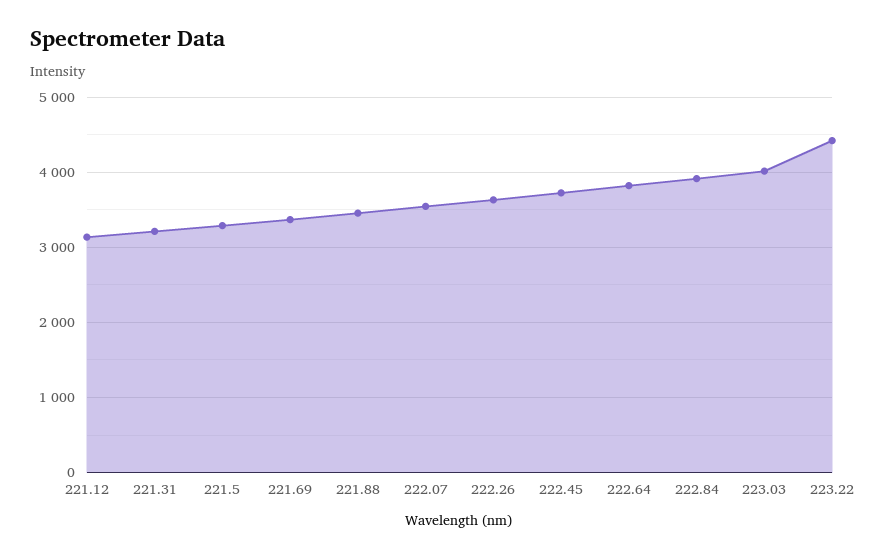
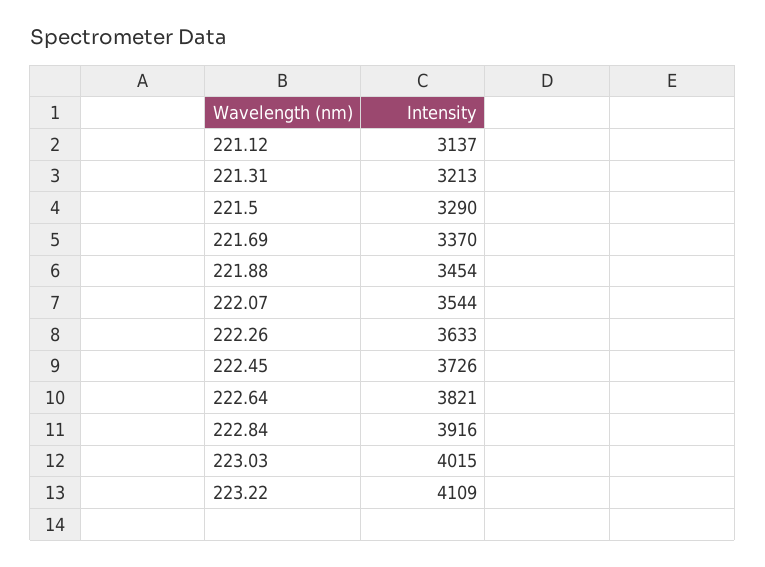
  {
    "221.12": 3137,
    "221.31": 3213,
    "221.5": 3290,
    "221.69": 3370,
    "221.88": 3454,
    "222.07": 3544,
    "222.26": 3633,
    "222.45": 3726,
    "222.64": 3821,
    "222.84": 3916,
    "223.03": 4015,
-   "223.22": 4400
+   "223.22": 4109
  }

